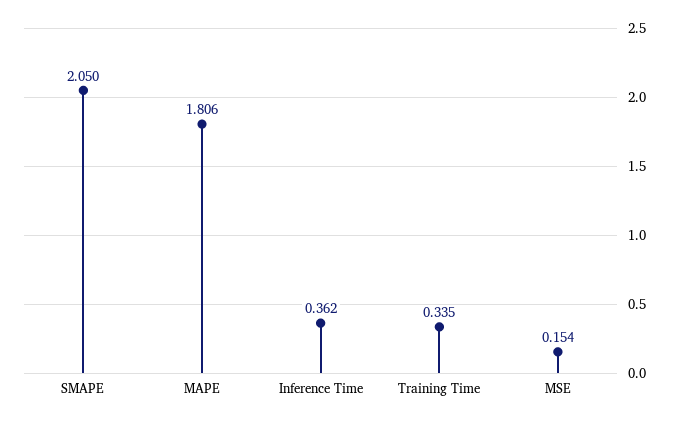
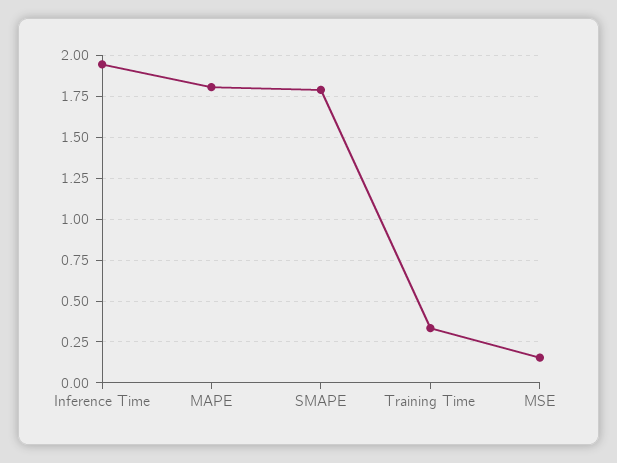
  {
-   "SMAPE": 2.05,
+   "SMAPE": 1.8,
    "MAPE": 1.806,
-   "Inference Time": 0.362,
+   "Inference Time": 1.95,
    "Training Time": 0.335,
    "MSE": 0.154
  }

